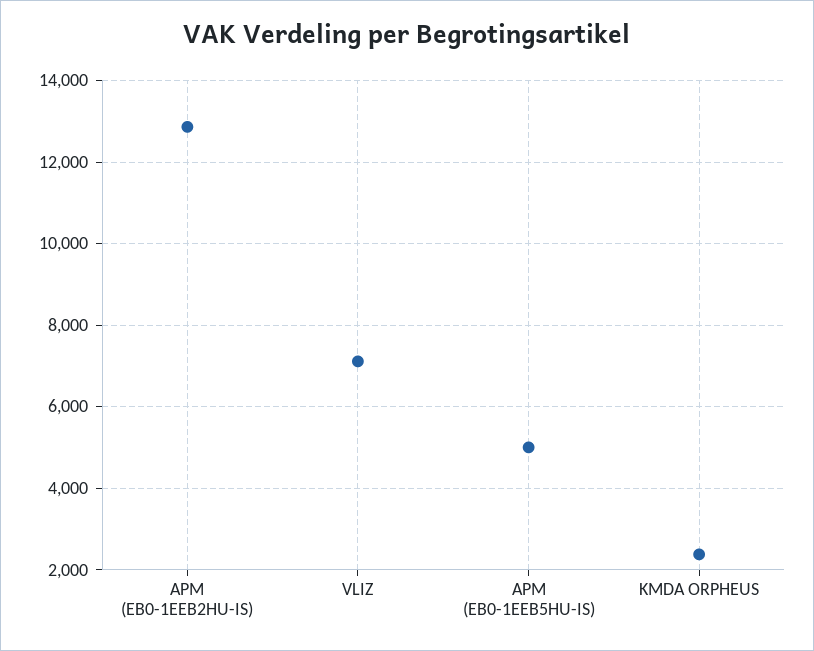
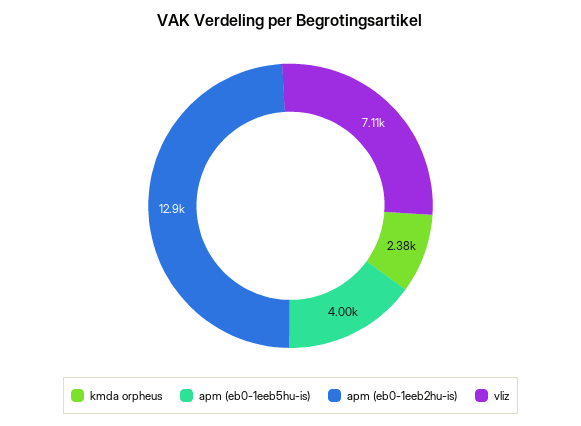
  {
    "APM (EB0-1EEB2HU-IS)": 12900,
    "VLIZ": 7110,
-   "APM (EB0-1EEB5HU-IS)": 5000,
+   "APM (EB0-1EEB5HU-IS)": 4000,
    "KMDA ORPHEUS": 2380
  }

